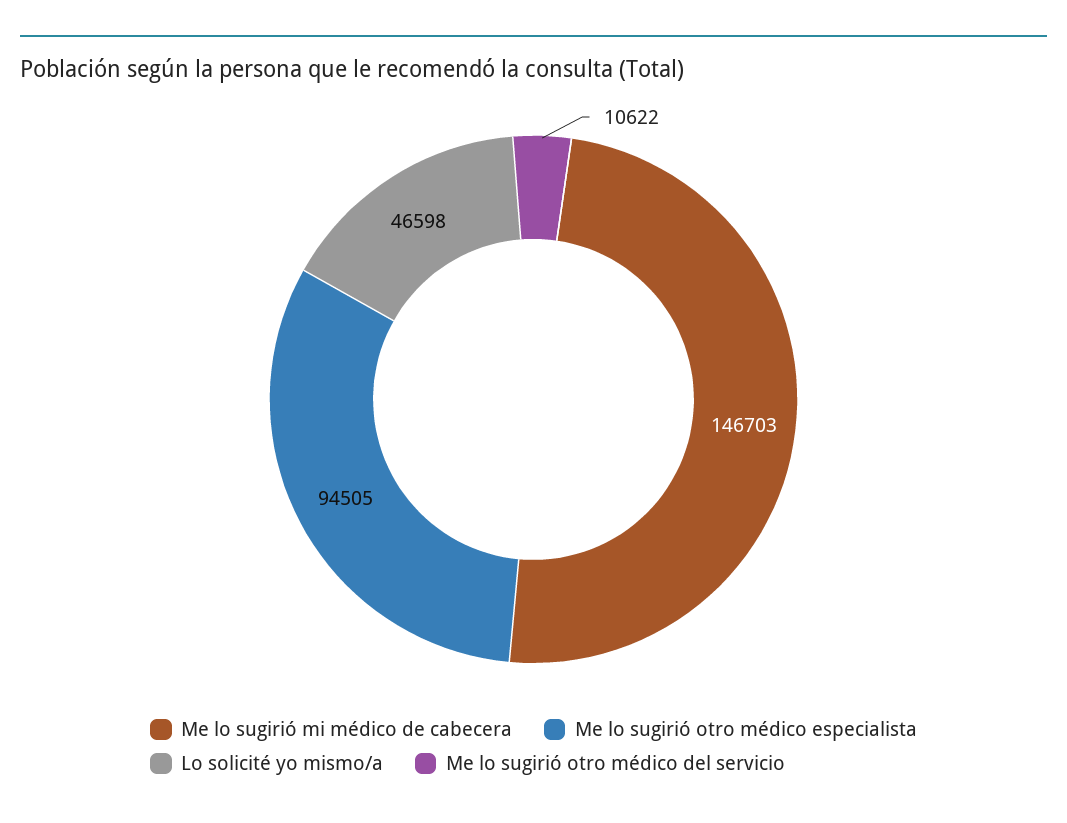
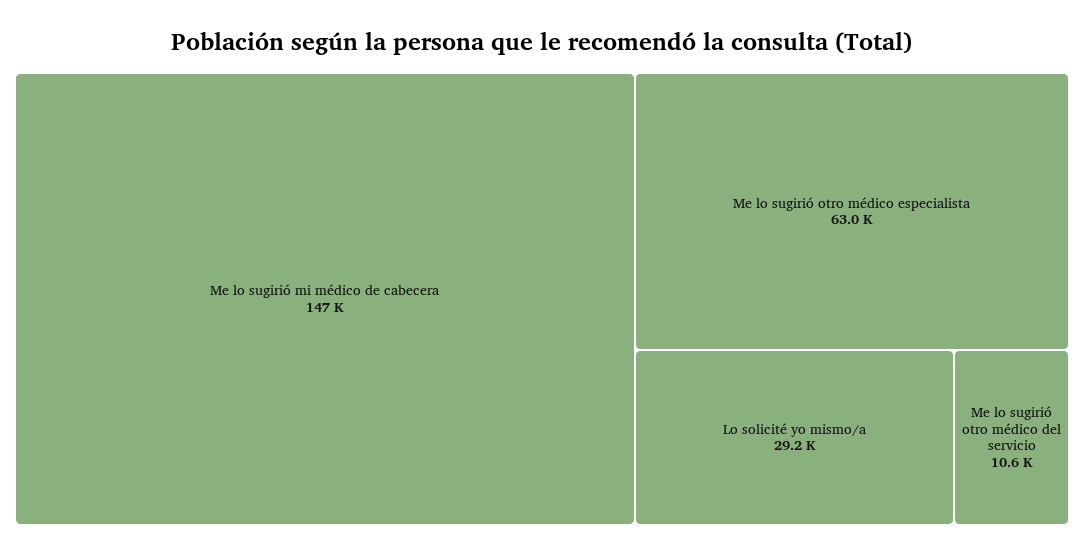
  {
    "Me lo sugirió mi médico de cabecera": 146703,
-   "Me lo sugirió otro médico especialista": 94505,
+   "Me lo sugirió otro médico especialista": 63000,
-   "Lo solicité yo mismo/a": 46598,
+   "Lo solicité yo mismo/a": 29200,
    "Me lo sugirió otro médico del servicio": 10622
  }

